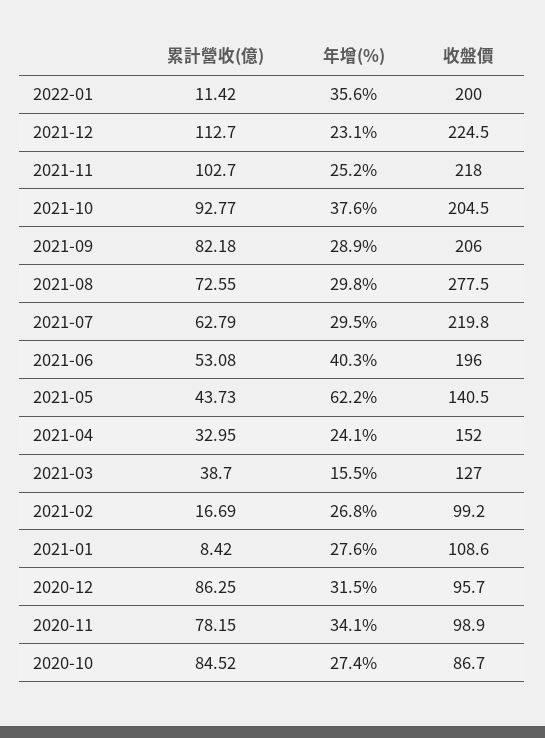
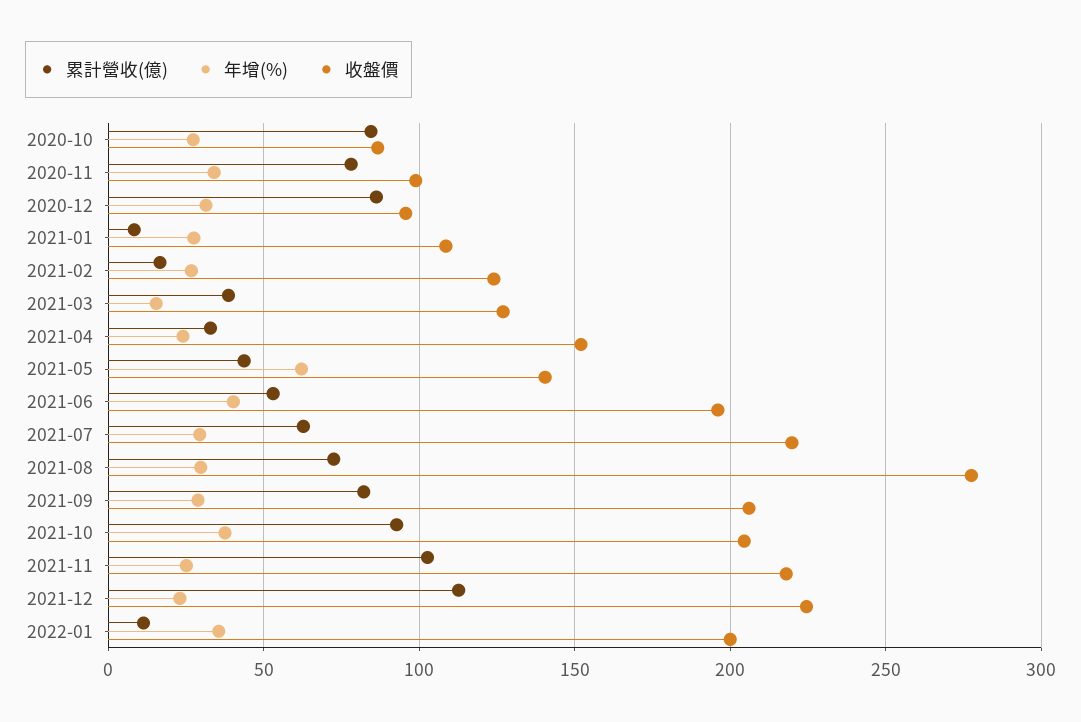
  {
    "累計營收(億)": {
      "2022-01": 11.42,
      "2021-12": 112.7,
      "2021-11": 102.7,
      "2021-10": 92.77,
      "2021-09": 82.18,
      "2021-08": 72.55,
      "2021-07": 62.79,
      "2021-06": 53.08,
      "2021-05": 43.73,
      "2021-04": 32.95,
      "2021-03": 38.7,
      "2021-02": 16.69,
      "2021-01": 8.42,
      "2020-12": 86.25,
      "2020-11": 78.15,
      "2020-10": 84.52
    },
    "年增(%)": {
      "2022-01": 35.6,
      "2021-12": 23.1,
      "2021-11": 25.2,
      "2021-10": 37.6,
      "2021-09": 28.9,
      "2021-08": 29.8,
      "2021-07": 29.5,
      "2021-06": 40.3,
      "2021-05": 62.2,
      "2021-04": 24.1,
      "2021-03": 15.5,
      "2021-02": 26.8,
      "2021-01": 27.6,
      "2020-12": 31.5,
      "2020-11": 34.1,
      "2020-10": 27.4
    },
    "收盤價": {
      "2022-01": 200,
      "2021-12": 224.5,
      "2021-11": 218,
      "2021-10": 204.5,
      "2021-09": 206,
      "2021-08": 277.5,
      "2021-07": 219.8,
      "2021-06": 196,
      "2021-05": 140.5,
      "2021-04": 152,
      "2021-03": 127,
-     "2021-02": 99.2,
+     "2021-02": 125,
      "2021-01": 108.6,
      "2020-12": 95.7,
      "2020-11": 98.9,
      "2020-10": 86.7
    }
  }

